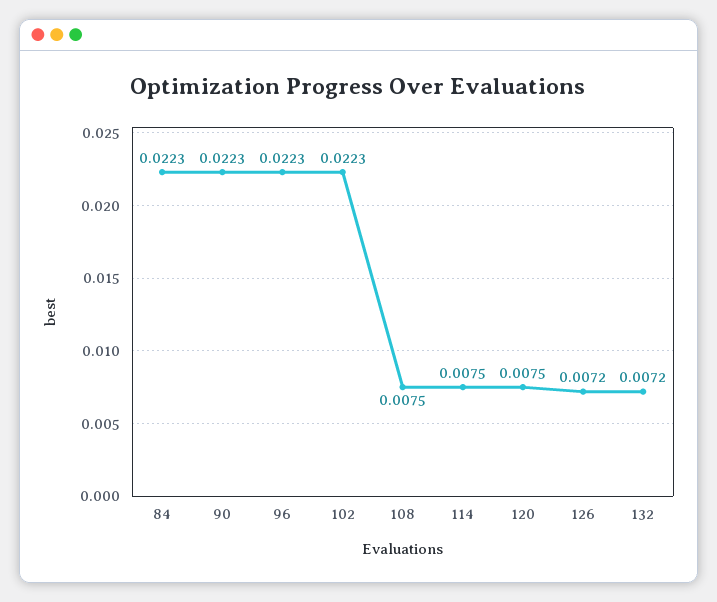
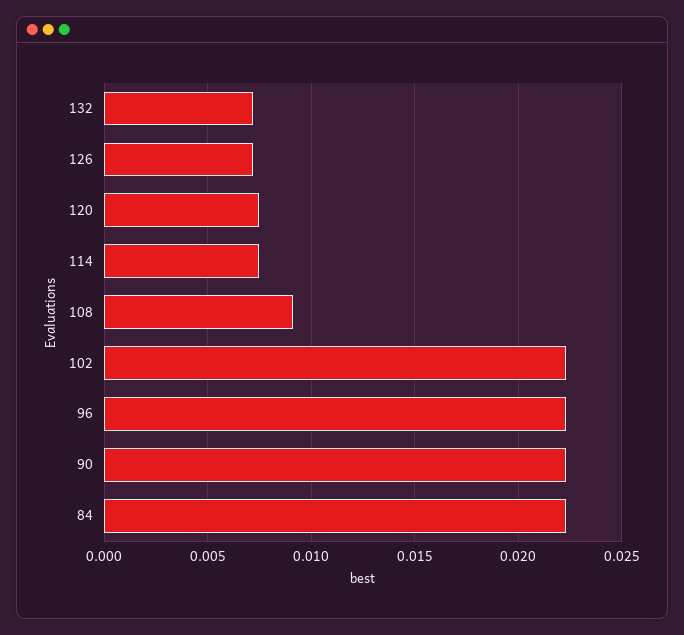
  {
    "84": 0.0223,
    "90": 0.0223,
    "96": 0.0223,
    "102": 0.0223,
-   "108": 0.0075,
+   "108": 0.009,
    "114": 0.0075,
    "120": 0.0075,
    "126": 0.0072,
    "132": 0.0072
  }

